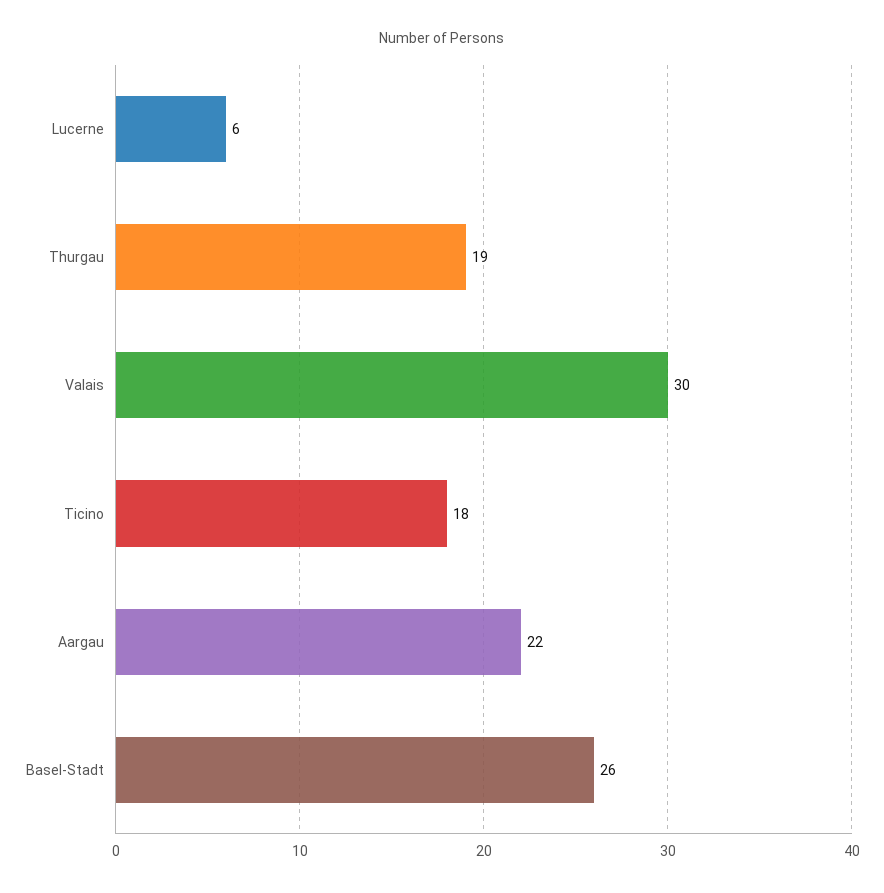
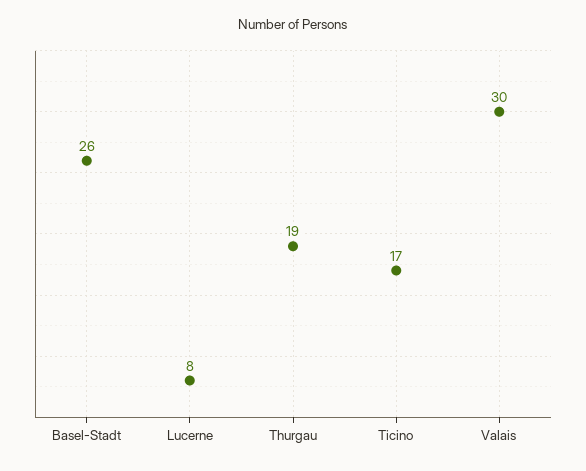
  {
-   "Lucerne": 6,
+   "Lucerne": 8,
    "Thurgau": 19,
    "Valais": 30,
-   "Ticino": 18,
+   "Ticino": 17,
-   "Aargau": 22,
    "Basel-Stadt": 26
  }

